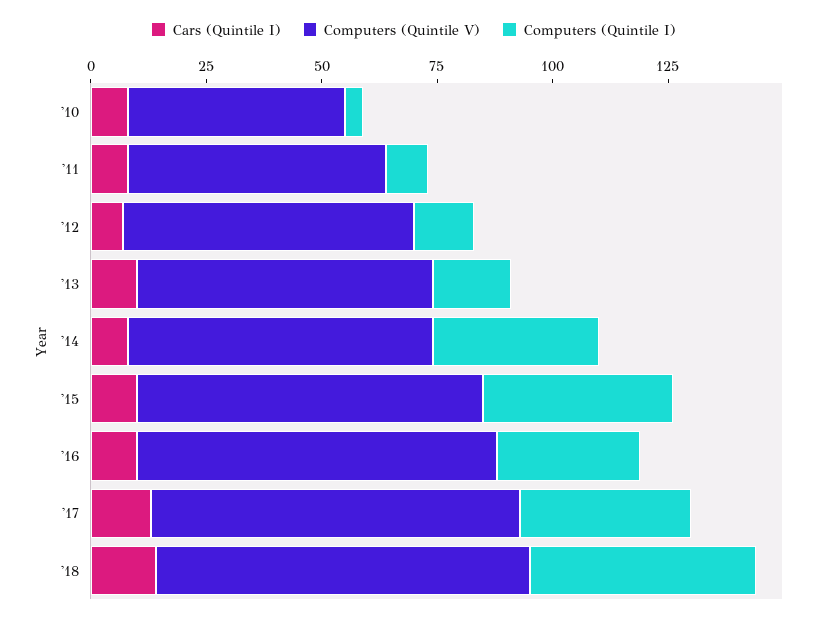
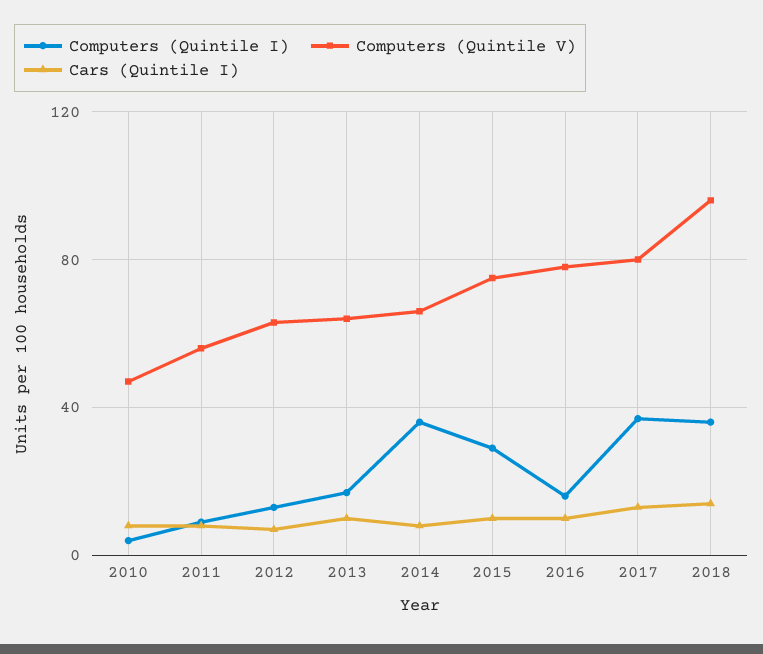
  {
    "Cars (Quintile I)": {
      "'10": 10,
      "'11": 10,
      "'12": 5,
      "'13": 10,
      "'14": 10,
      "'15": 10,
      "'16": 10,
      "'17": 15,
      "'18": 15
    },
    "Computers (Quintile V)": {
      "'10": 45,
      "'11": 55,
      "'12": 65,
      "'13": 65,
      "'14": 65,
      "'15": 75,
      "'16": 80,
      "'17": 80,
-     "'18": 80
+     "'18": 95
    },
    "Computers (Quintile I)": {
      "'10": 5,
      "'11": 10,
      "'12": 15,
      "'13": 15,
      "'14": 35,
-     "'15": 40,
+     "'15": 30,
-     "'16": 30,
+     "'16": 15,
      "'17": 35,
-     "'18": 50
+     "'18": 35
    }
  }

